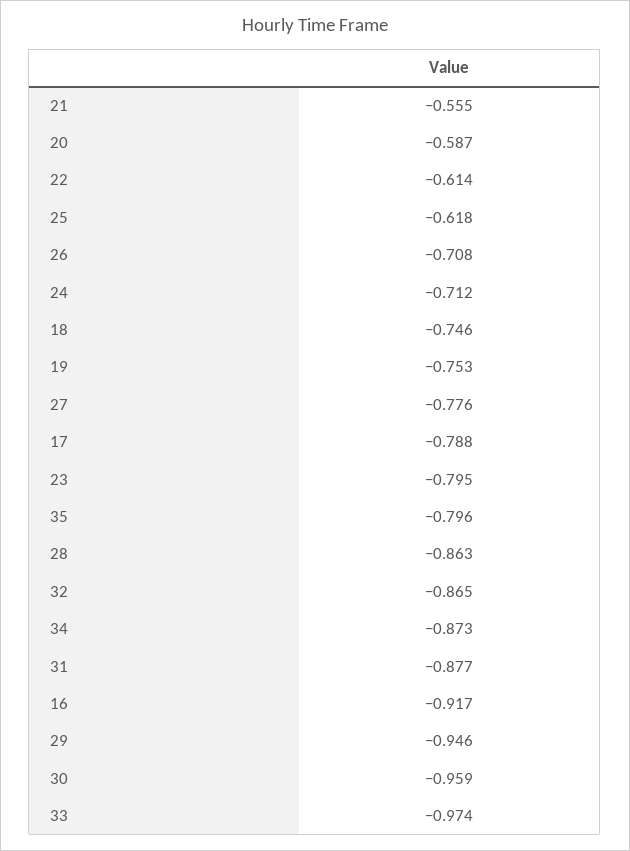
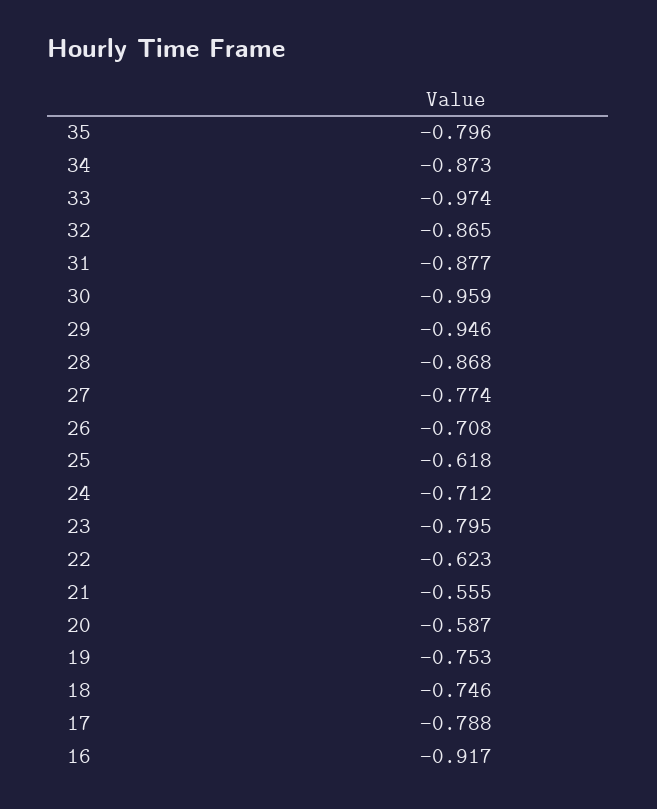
  {
    "21": -0.555,
    "20": -0.587,
-   "22": -0.614,
+   "22": -0.623,
    "25": -0.618,
    "26": -0.708,
    "24": -0.712,
    "18": -0.746,
    "19": -0.753,
-   "27": -0.776,
+   "27": -0.774,
    "17": -0.788,
    "23": -0.795,
    "35": -0.796,
-   "28": -0.863,
+   "28": -0.868,
    "32": -0.865,
    "34": -0.873,
    "31": -0.877,
    "16": -0.917,
    "29": -0.946,
    "30": -0.959,
    "33": -0.974
  }

